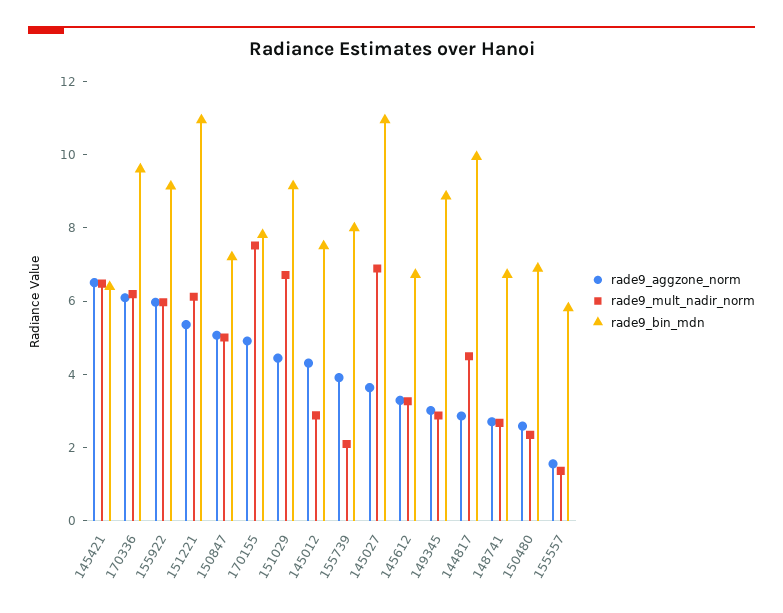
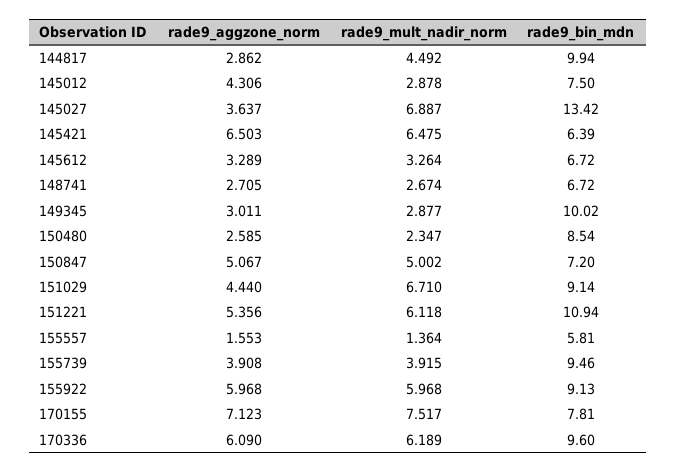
  {
    "rade9_aggzone_norm": {
      "145421": 6.503,
      "170336": 6.09,
      "155922": 5.968,
      "151221": 5.356,
      "150847": 5.067,
-     "170155": 5,
+     "170155": 7.123,
      "151029": 4.44,
      "145012": 4.306,
      "155739": 3.908,
      "145027": 3.637,
      "145612": 3.289,
      "149345": 3.011,
      "144817": 2.862,
      "148741": 2.705,
      "150480": 2.585,
      "155557": 1.553
    },
    "rade9_mult_nadir_norm": {
      "145421": 6.475,
      "170336": 6.189,
      "155922": 5.968,
      "151221": 6.118,
      "150847": 5.002,
      "170155": 7.517,
      "151029": 6.71,
      "145012": 2.878,
-     "155739": 2,
+     "155739": 3.915,
      "145027": 6.887,
      "145612": 3.264,
      "149345": 2.877,
      "144817": 4.492,
      "148741": 2.674,
      "150480": 2.347,
      "155557": 1.364
    },
    "rade9_bin_mdn": {
      "145421": 6.39,
      "170336": 9.6,
      "155922": 9.13,
      "151221": 10.94,
      "150847": 7.2,
      "170155": 7.81,
      "151029": 9.14,
      "145012": 7.5,
-     "155739": 8,
+     "155739": 9.46,
-     "145027": 11,
+     "145027": 13.42,
      "145612": 6.72,
-     "149345": 9,
+     "149345": 10.02,
      "144817": 9.94,
      "148741": 6.72,
-     "150480": 7,
+     "150480": 8.54,
      "155557": 5.81
    }
  }

